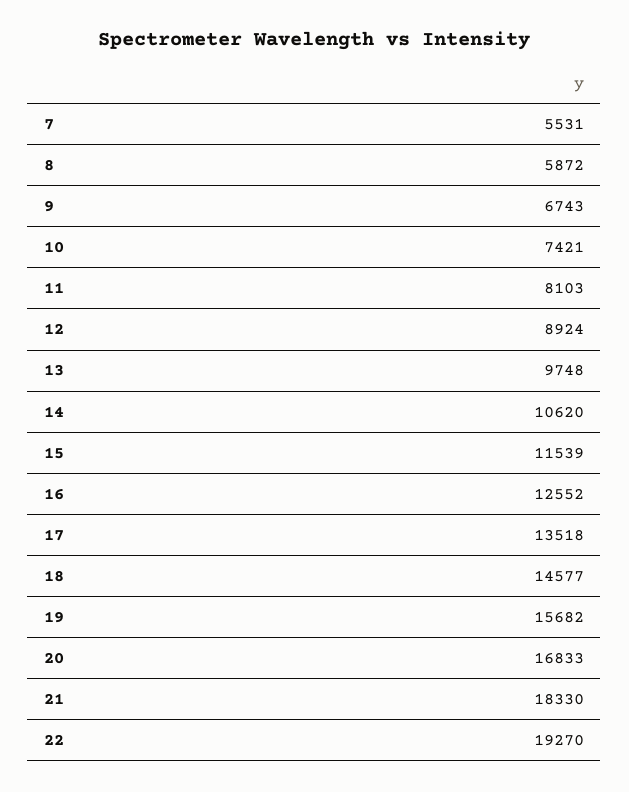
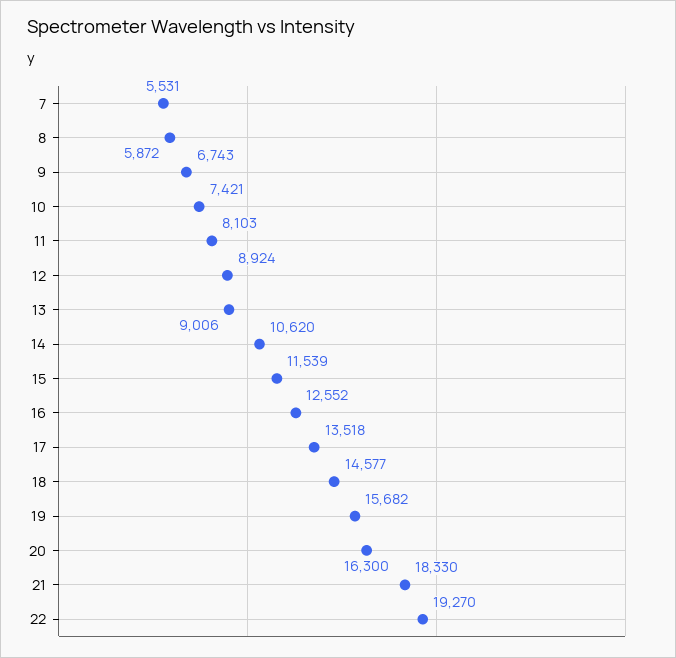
  {
    "7": 5531,
    "8": 5872,
    "9": 6743,
    "10": 7421,
    "11": 8103,
    "12": 8924,
-   "13": 9748,
+   "13": 9006,
    "14": 10620,
    "15": 11539,
    "16": 12552,
    "17": 13518,
    "18": 14577,
    "19": 15682,
-   "20": 16833,
+   "20": 16300,
    "21": 18330,
    "22": 19270
  }

